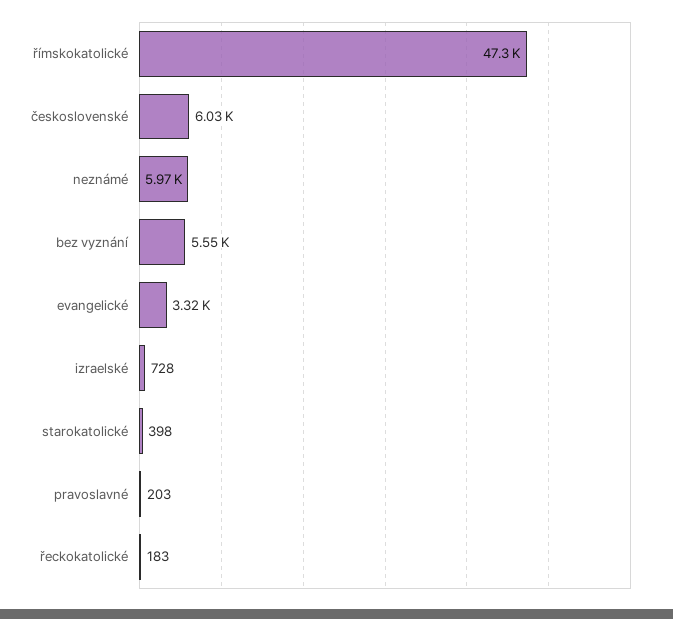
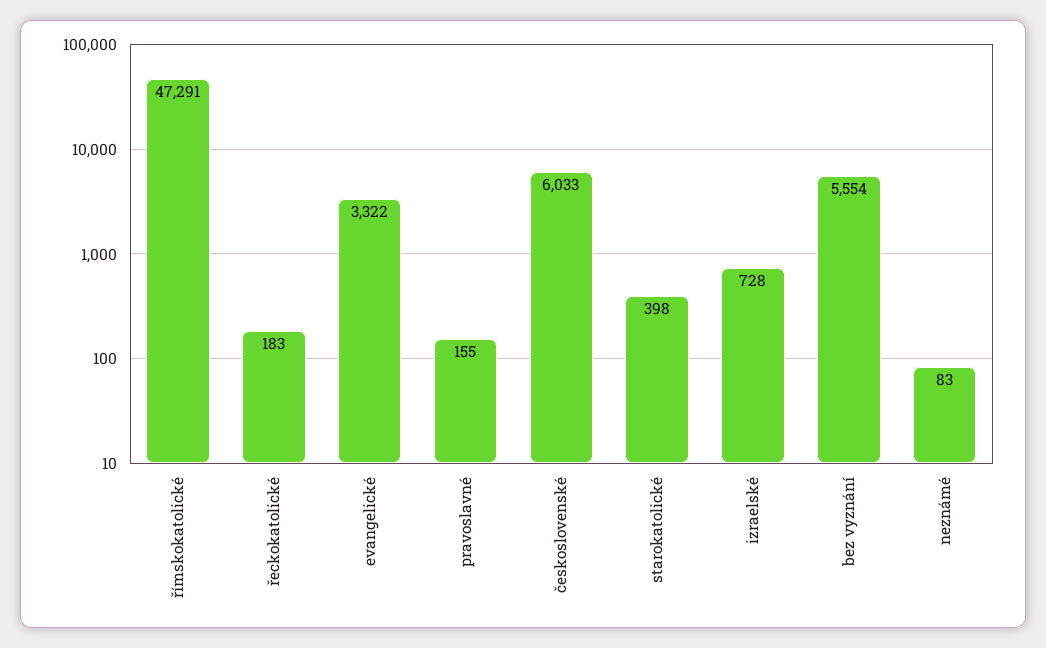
  {
    "římskokatolické": 47291,
    "československé": 6033,
-   "neznámé": 5970,
+   "neznámé": 83,
    "bez vyznání": 5554,
    "evangelické": 3322,
    "izraelské": 728,
    "starokatolické": 398,
-   "pravoslavné": 203,
+   "pravoslavné": 155,
    "řeckokatolické": 183
  }

